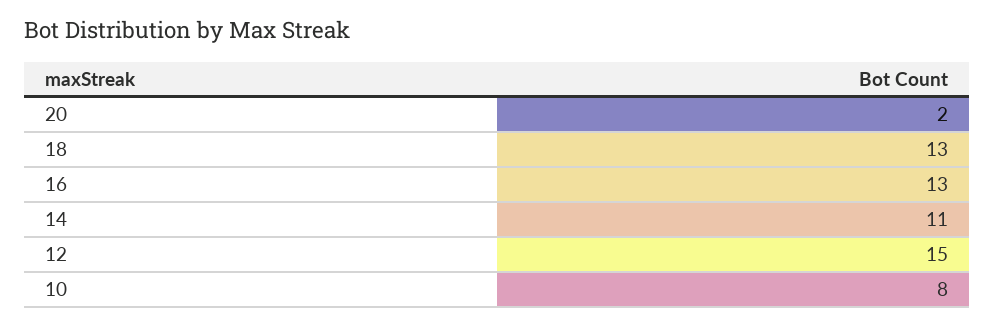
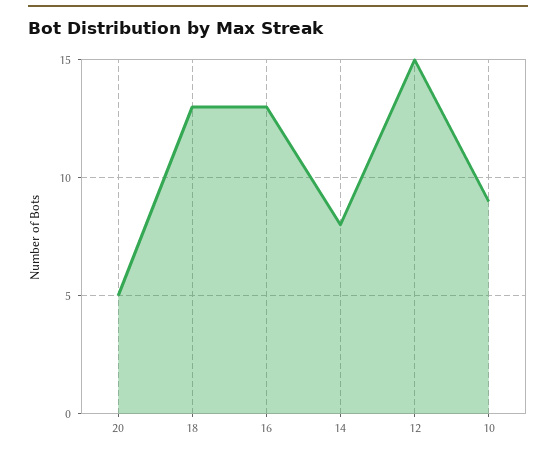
  {
-   "20": 2,
+   "20": 5,
    "18": 13,
    "16": 13,
-   "14": 11,
+   "14": 8,
    "12": 15,
-   "10": 8
+   "10": 9
  }

